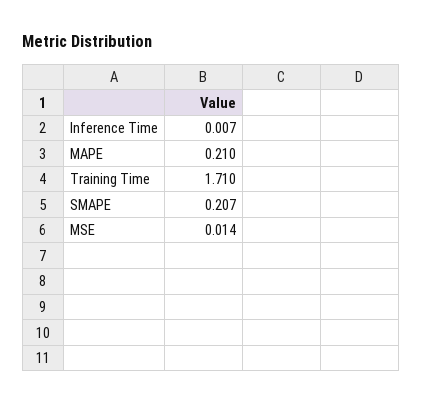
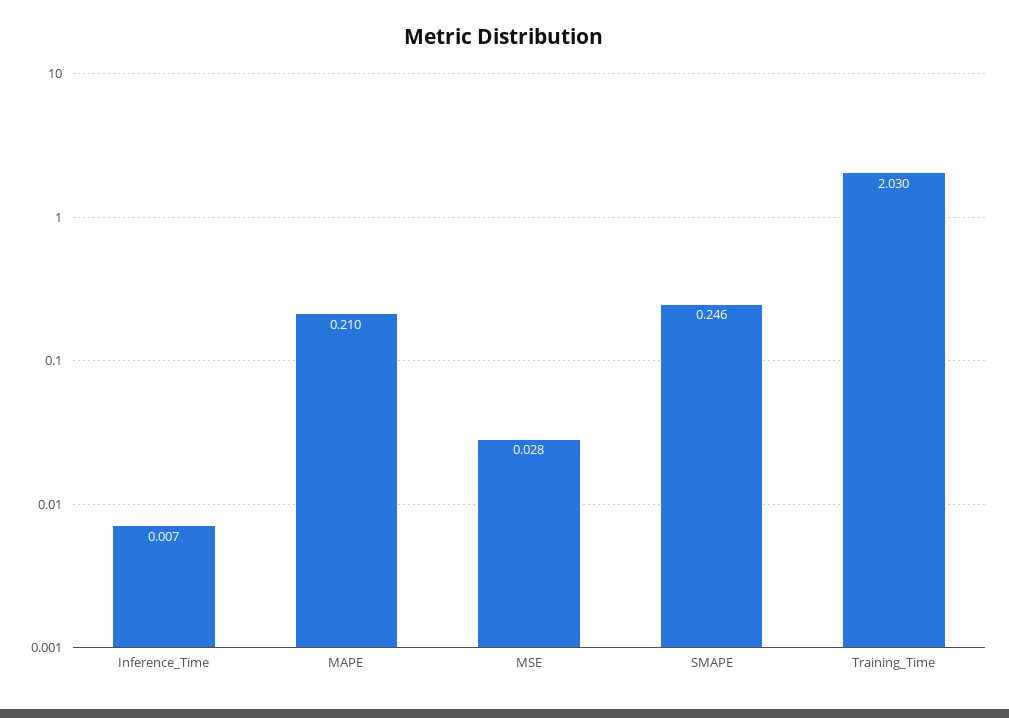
  {
    "Inference Time": 0.007,
    "MAPE": 0.21,
-   "Training Time": 1.71,
+   "Training Time": 2.03,
-   "SMAPE": 0.207,
+   "SMAPE": 0.246,
-   "MSE": 0.014
+   "MSE": 0.028
  }

